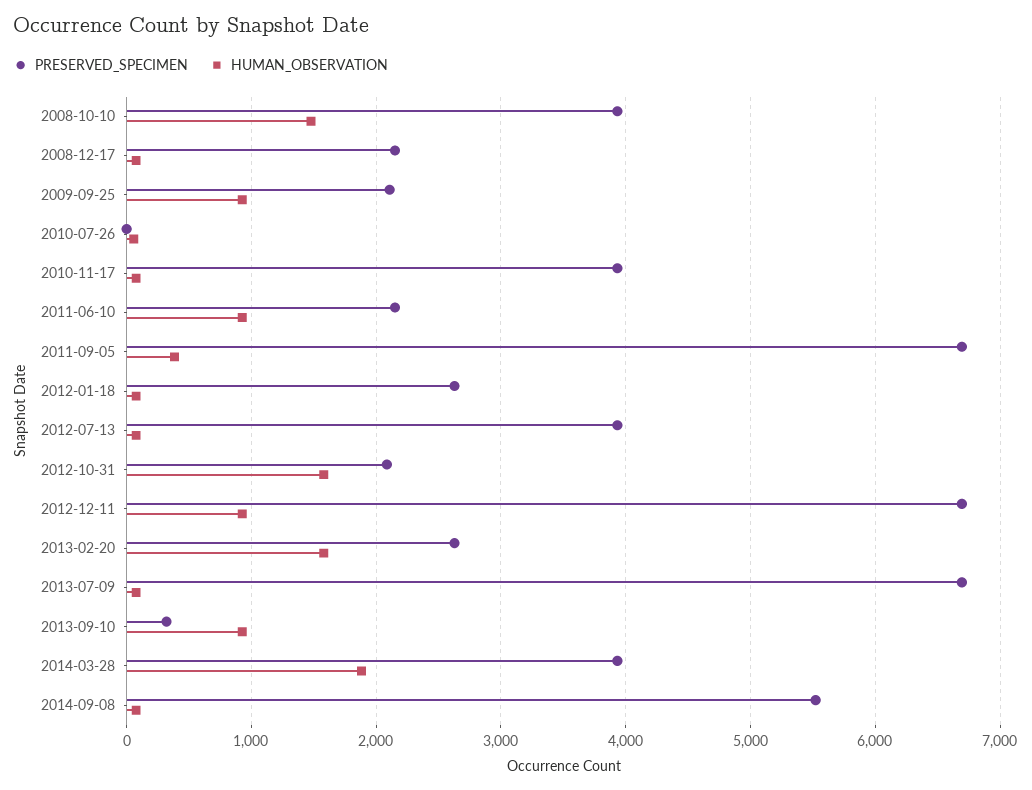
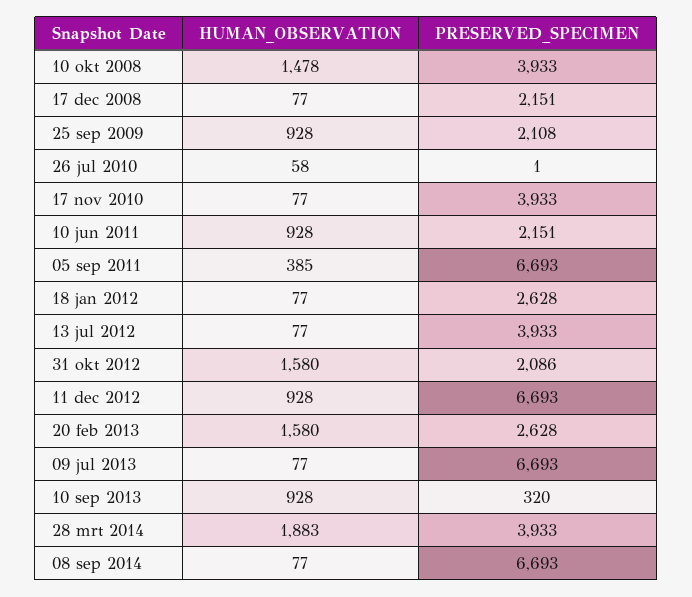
  {
    "PRESERVED_SPECIMEN": {
      "2008-10-10": 3933,
      "2008-12-17": 2151,
      "2009-09-25": 2108,
      "2010-07-26": 1,
      "2010-11-17": 3933,
      "2011-06-10": 2151,
      "2011-09-05": 6693,
      "2012-01-18": 2628,
      "2012-07-13": 3933,
      "2012-10-31": 2086,
      "2012-12-11": 6693,
      "2013-02-20": 2628,
      "2013-07-09": 6693,
      "2013-09-10": 320,
      "2014-03-28": 3933,
-     "2014-09-08": 5500
+     "2014-09-08": 6693
    },
    "HUMAN_OBSERVATION": {
      "2008-10-10": 1478,
      "2008-12-17": 77,
      "2009-09-25": 928,
      "2010-07-26": 58,
      "2010-11-17": 77,
      "2011-06-10": 928,
      "2011-09-05": 385,
      "2012-01-18": 77,
      "2012-07-13": 77,
      "2012-10-31": 1580,
      "2012-12-11": 928,
      "2013-02-20": 1580,
      "2013-07-09": 77,
      "2013-09-10": 928,
      "2014-03-28": 1883,
      "2014-09-08": 77
    }
  }

